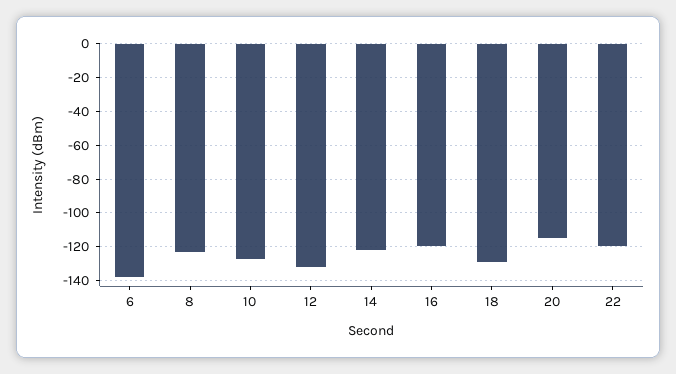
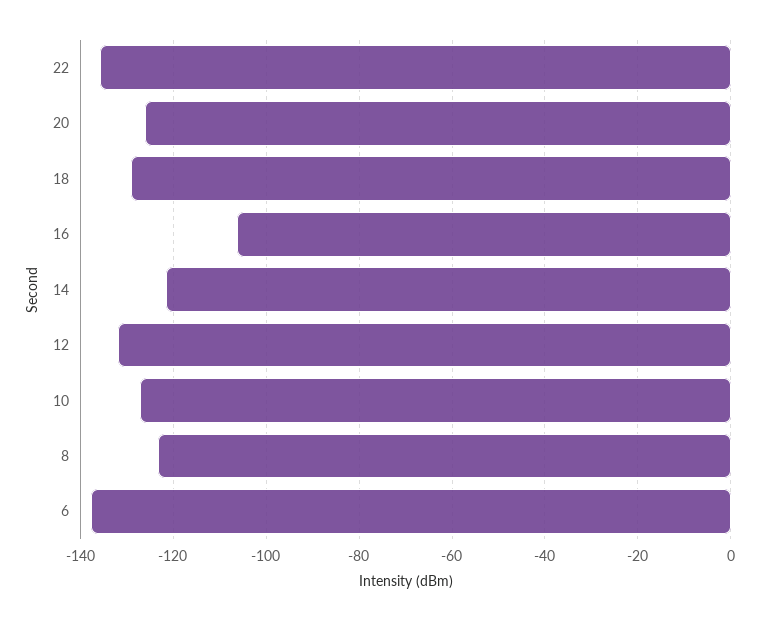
  {
    "6": -138,
    "8": -124,
    "10": -128,
    "12": -132,
    "14": -122,
-   "16": -120,
+   "16": -106,
    "18": -130,
-   "20": -115,
+   "20": -126,
-   "22": -120
+   "22": -136
  }

